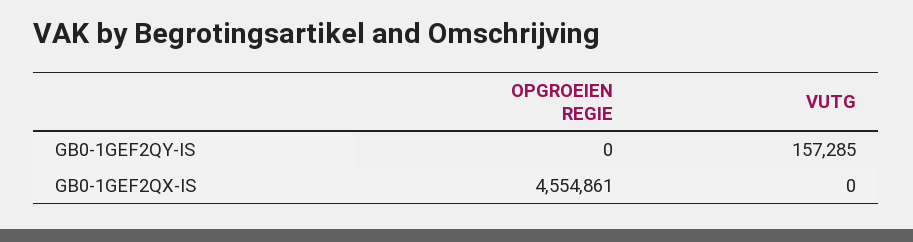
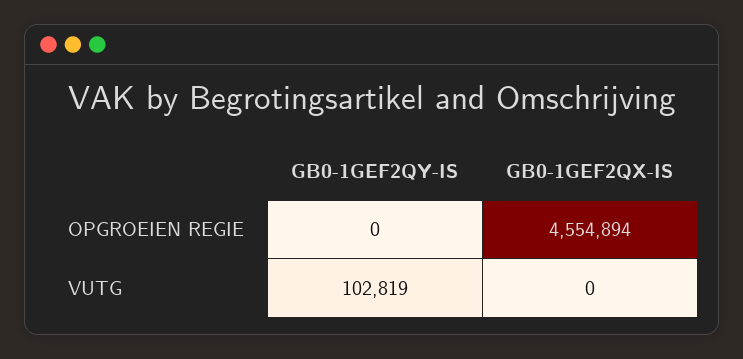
  {
    "OPGROEIEN REGIE": {
      "GB0-1GEF2QY-IS": 0,
-     "GB0-1GEF2QX-IS": 4554861
+     "GB0-1GEF2QX-IS": 4554894
    },
    "VUTG": {
-     "GB0-1GEF2QY-IS": 157285,
+     "GB0-1GEF2QY-IS": 102819,
      "GB0-1GEF2QX-IS": 0
    }
  }

